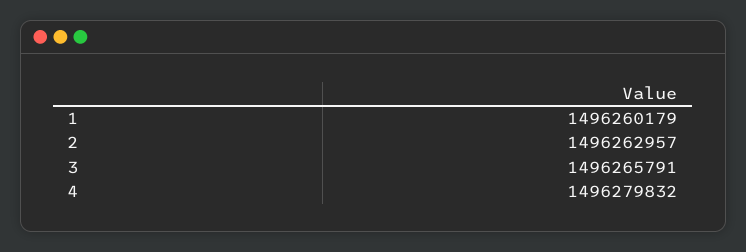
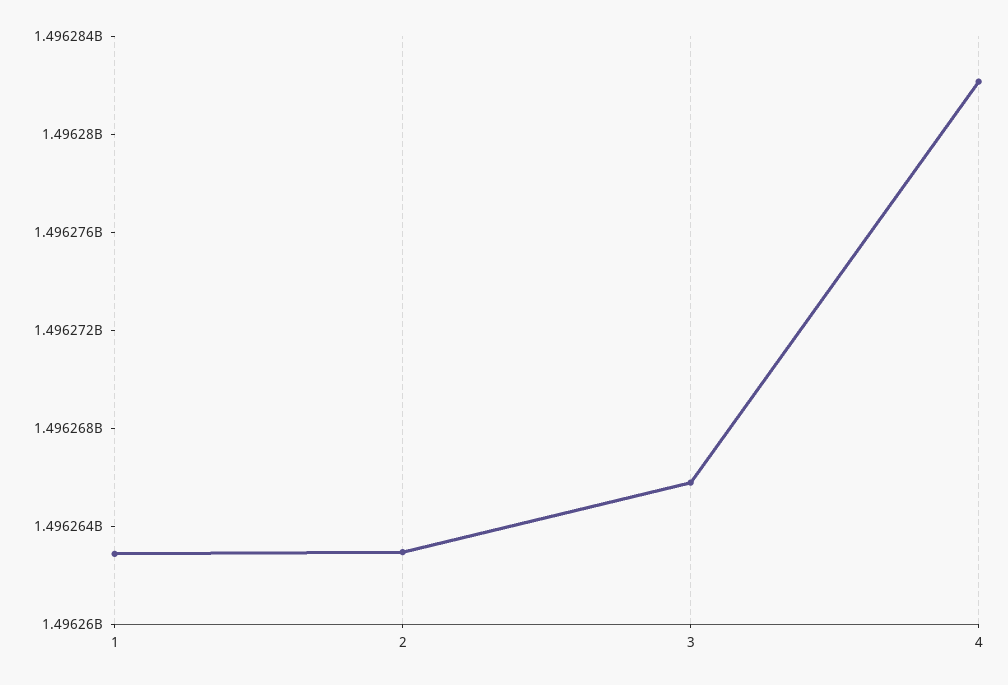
  {
-   "1": 1496260179,
+   "1": 1496263000,
    "2": 1496262957,
    "3": 1496265791,
-   "4": 1496279832
+   "4": 1496282000
  }

